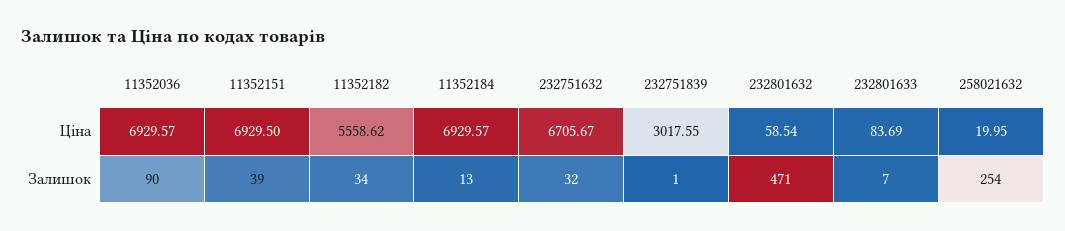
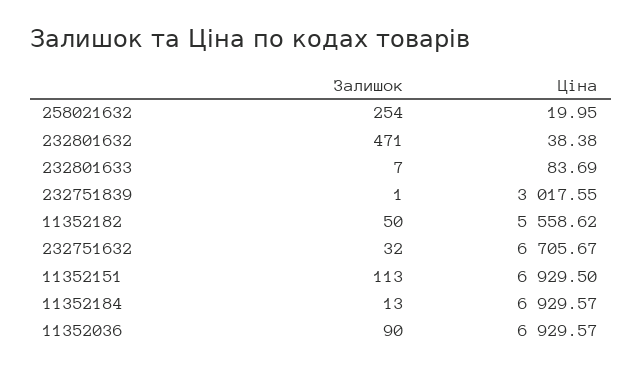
  {
    "11352036": {
      "Ціна": 6929.57,
      "Залишок": 90
    },
    "11352151": {
      "Ціна": 6929.5,
-     "Залишок": 39
+     "Залишок": 113
    },
    "11352182": {
      "Ціна": 5558.62,
-     "Залишок": 34
+     "Залишок": 50
    },
    "11352184": {
      "Ціна": 6929.57,
      "Залишок": 13
    },
    "232751632": {
      "Ціна": 6705.67,
      "Залишок": 32
    },
    "232751839": {
      "Ціна": 3017.55,
      "Залишок": 1
    },
    "232801632": {
-     "Ціна": 58.54,
+     "Ціна": 38.38,
      "Залишок": 471
    },
    "232801633": {
      "Ціна": 83.69,
      "Залишок": 7
    },
    "258021632": {
      "Ціна": 19.95,
      "Залишок": 254
    }
  }

